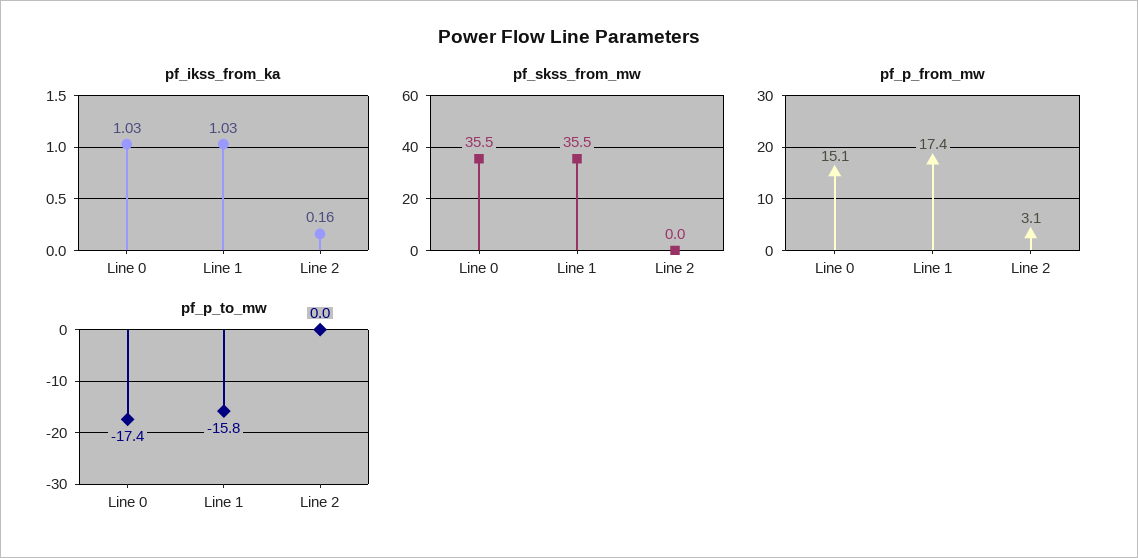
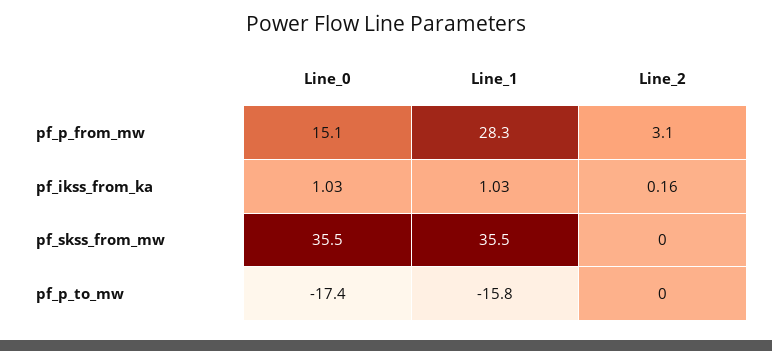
  {
    "pf_ikss_from_ka": {
      "Line 0": 1.03,
      "Line 1": 1.03,
      "Line 2": 0.16
    },
    "pf_skss_from_mw": {
      "Line 0": 35.5,
      "Line 1": 35.5,
      "Line 2": 0
    },
    "pf_p_from_mw": {
      "Line 0": 15.1,
-     "Line 1": 17.4,
+     "Line 1": 28.3,
      "Line 2": 3.1
    },
    "pf_p_to_mw": {
      "Line 0": -17.4,
      "Line 1": -15.8,
      "Line 2": 0
    }
  }

